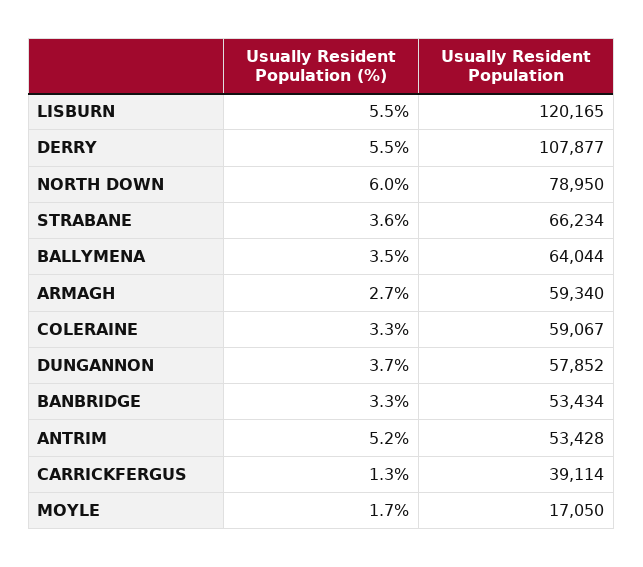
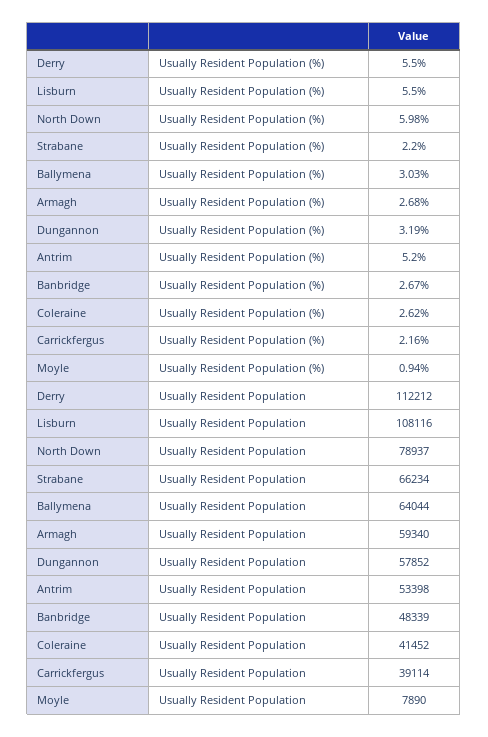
  {
    "Usually Resident Population (%)": {
      "LISBURN": 5.5,
      "DERRY": 5.5,
      "NORTH DOWN": 5.98,
-     "STRABANE": 3.6,
+     "STRABANE": 2.2,
-     "BALLYMENA": 3.5,
+     "BALLYMENA": 3.03,
      "ARMAGH": 2.68,
-     "COLERAINE": 3.3,
+     "COLERAINE": 2.62,
-     "DUNGANNON": 3.7,
+     "DUNGANNON": 3.19,
-     "BANBRIDGE": 3.3,
+     "BANBRIDGE": 2.67,
      "ANTRIM": 5.2,
-     "CARRICKFERGUS": 1.3,
+     "CARRICKFERGUS": 2.16,
-     "MOYLE": 1.7
+     "MOYLE": 0.94
    },
    "Usually Resident Population": {
-     "LISBURN": 120165,
+     "LISBURN": 108116,
-     "DERRY": 107877,
+     "DERRY": 112212,
-     "NORTH DOWN": 78950,
+     "NORTH DOWN": 78937,
      "STRABANE": 66234,
      "BALLYMENA": 64044,
      "ARMAGH": 59340,
-     "COLERAINE": 59067,
+     "COLERAINE": 41452,
      "DUNGANNON": 57852,
-     "BANBRIDGE": 53434,
+     "BANBRIDGE": 48339,
-     "ANTRIM": 53428,
+     "ANTRIM": 53398,
      "CARRICKFERGUS": 39114,
-     "MOYLE": 17050
+     "MOYLE": 7890
    }
  }

